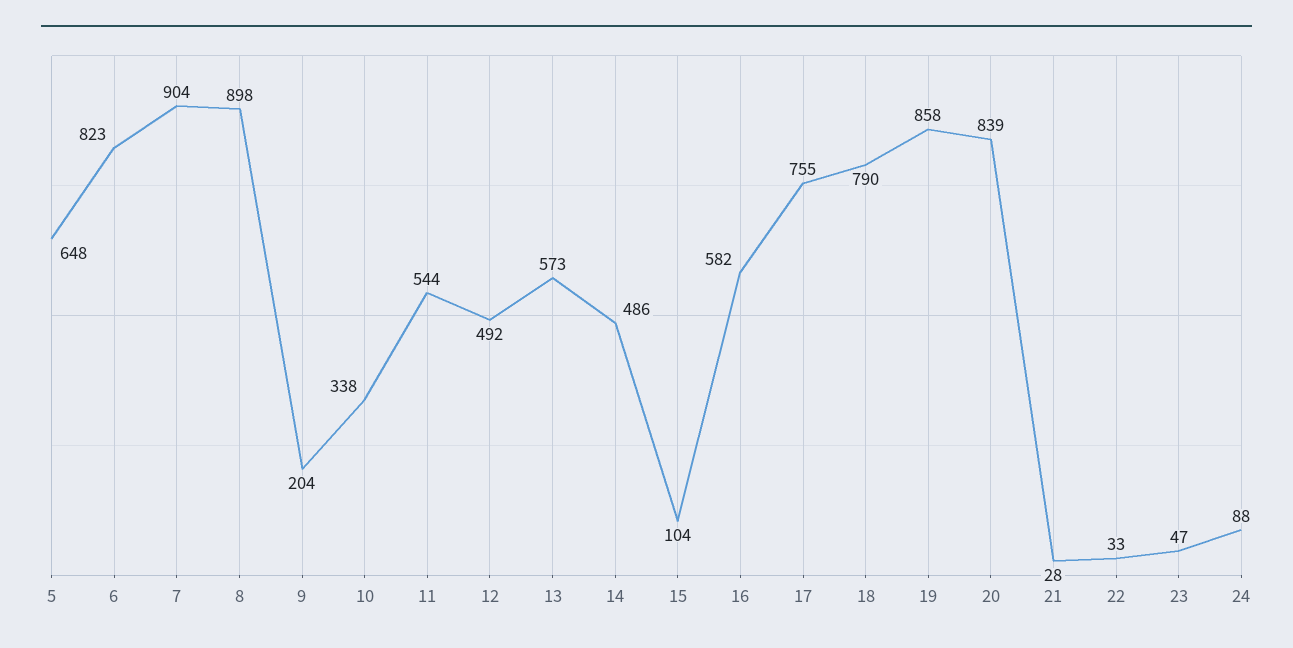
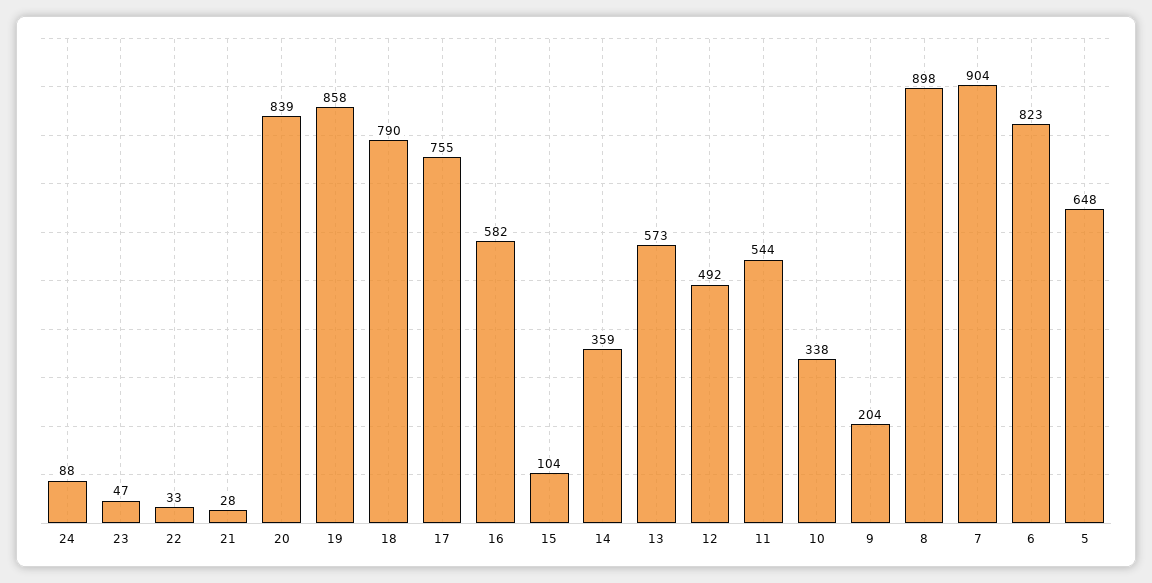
  {
    "5": 648,
    "6": 823,
    "7": 904,
    "8": 898,
    "9": 204,
    "10": 338,
    "11": 544,
    "12": 492,
    "13": 573,
-   "14": 486,
+   "14": 359,
    "15": 104,
    "16": 582,
    "17": 755,
    "18": 790,
    "19": 858,
    "20": 839,
    "21": 28,
    "22": 33,
    "23": 47,
    "24": 88
  }

